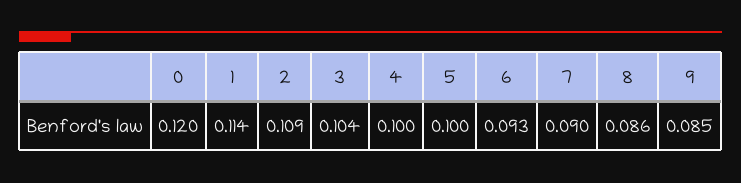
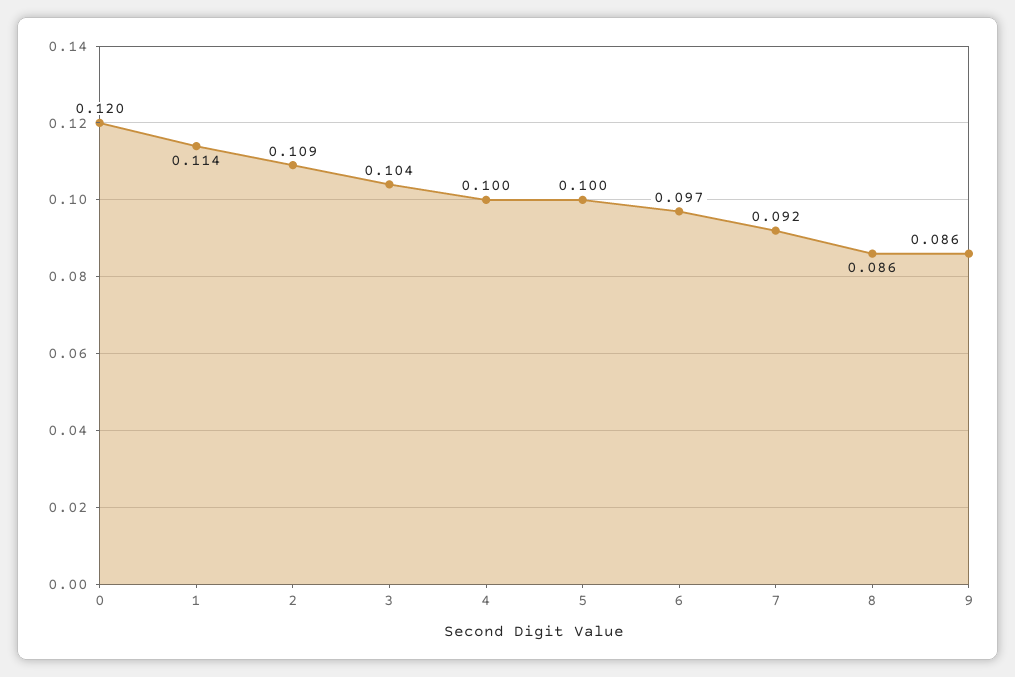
  {
    "0": 0.12,
    "1": 0.114,
    "2": 0.109,
    "3": 0.104,
    "4": 0.1,
    "5": 0.1,
-   "6": 0.093,
+   "6": 0.097,
-   "7": 0.09,
+   "7": 0.092,
    "8": 0.086,
-   "9": 0.085
+   "9": 0.086
  }

